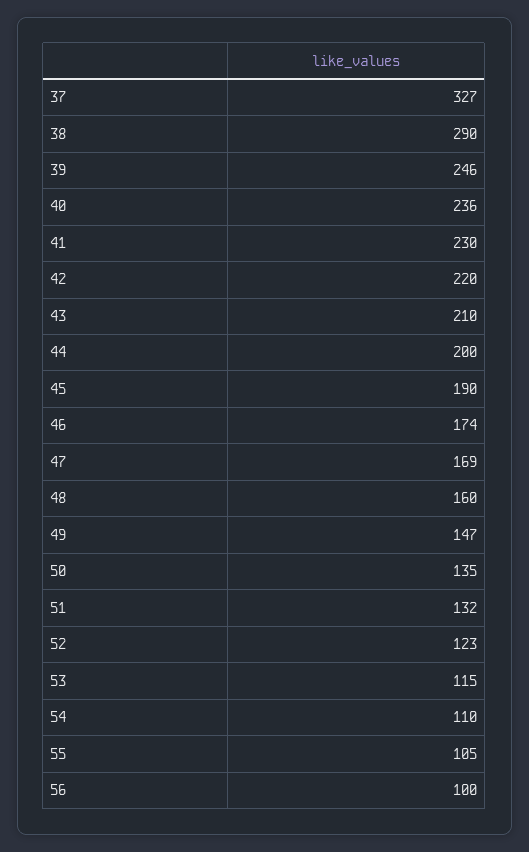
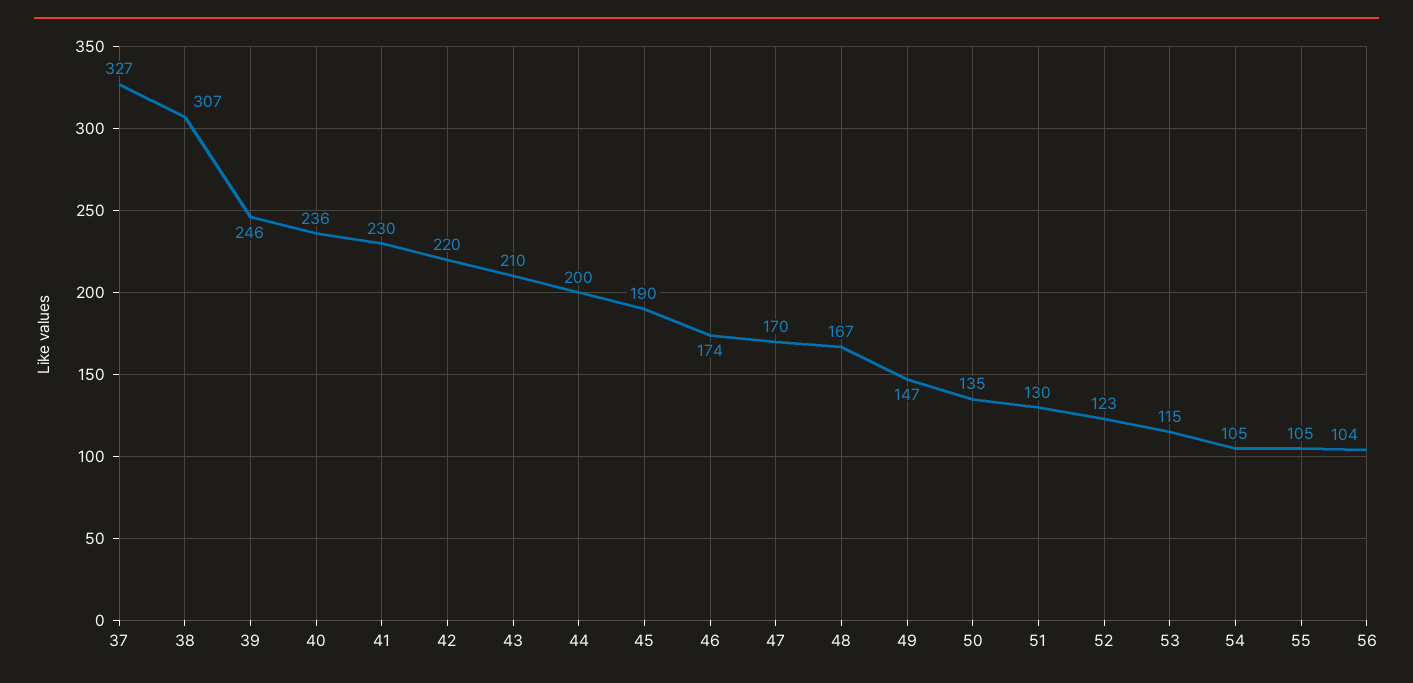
  {
    "37": 327,
-   "38": 290,
+   "38": 307,
    "39": 246,
    "40": 236,
    "41": 230,
    "42": 220,
    "43": 210,
    "44": 200,
    "45": 190,
    "46": 174,
-   "47": 169,
+   "47": 170,
-   "48": 160,
+   "48": 167,
    "49": 147,
    "50": 135,
-   "51": 132,
+   "51": 130,
    "52": 123,
    "53": 115,
-   "54": 110,
+   "54": 105,
    "55": 105,
-   "56": 100
+   "56": 104
  }

